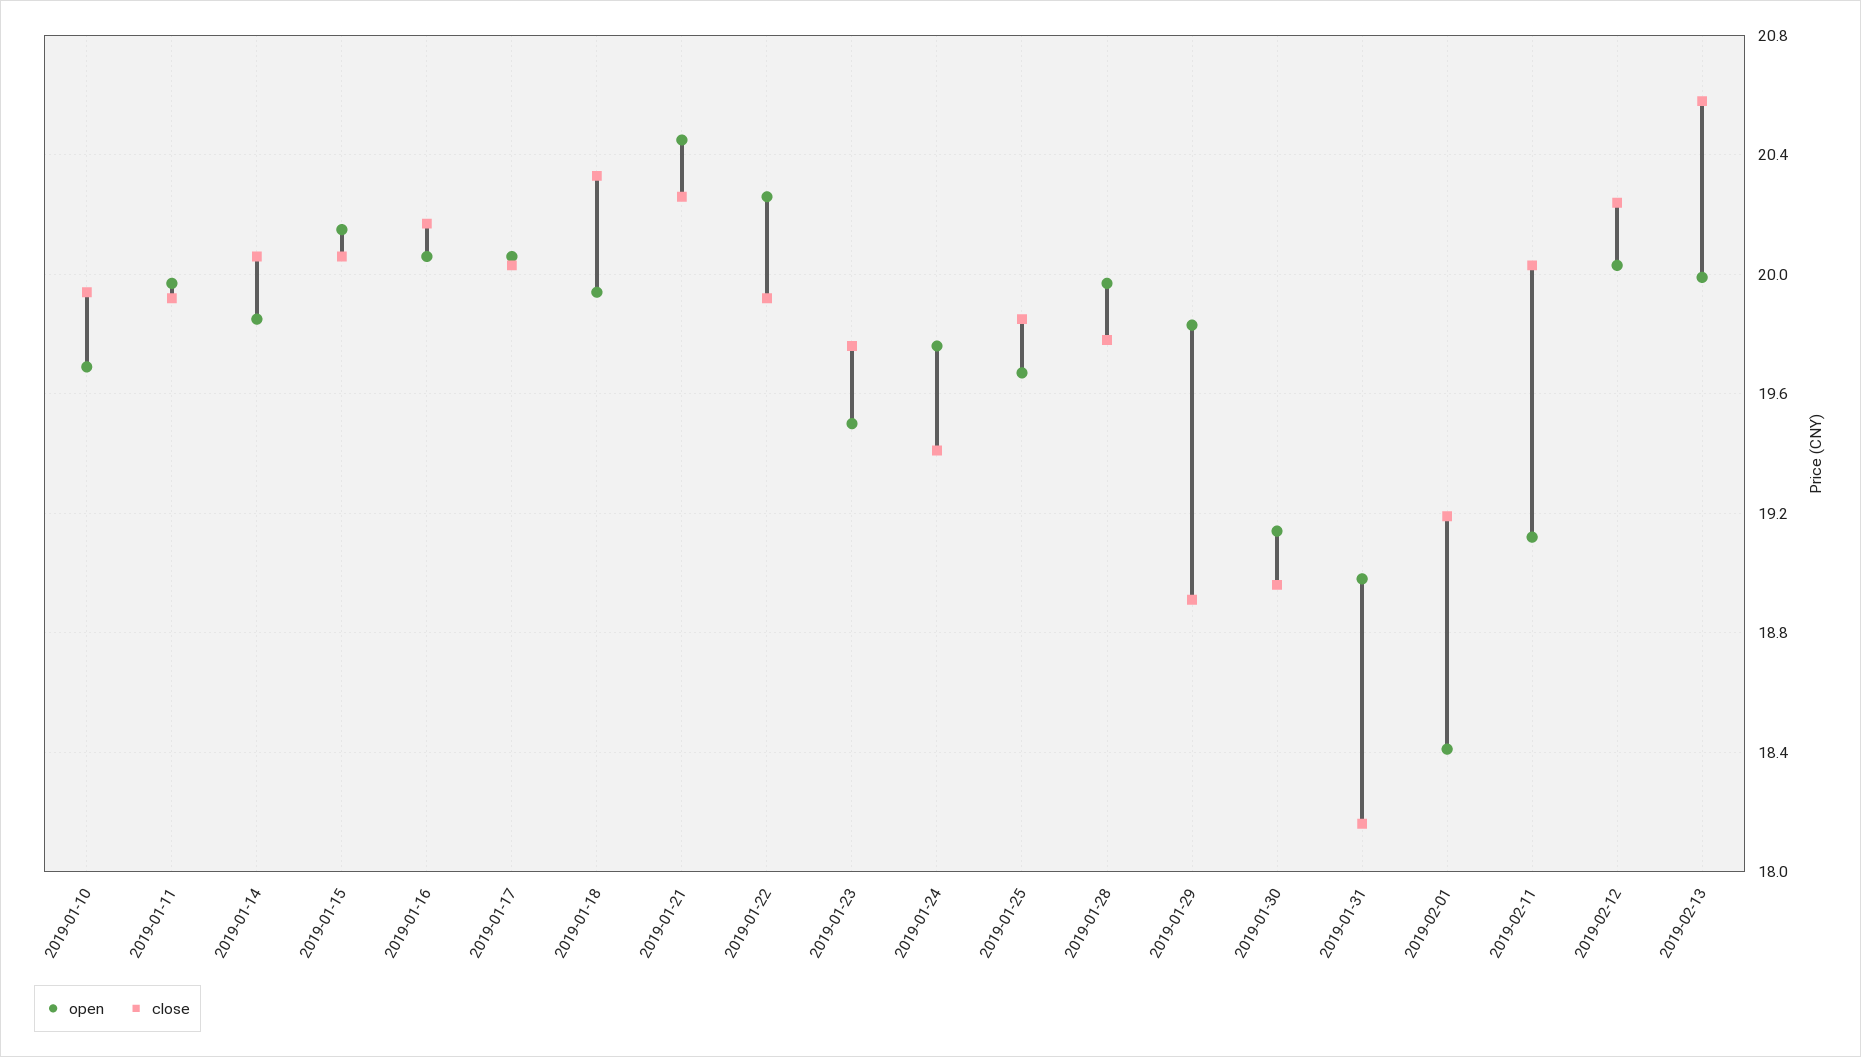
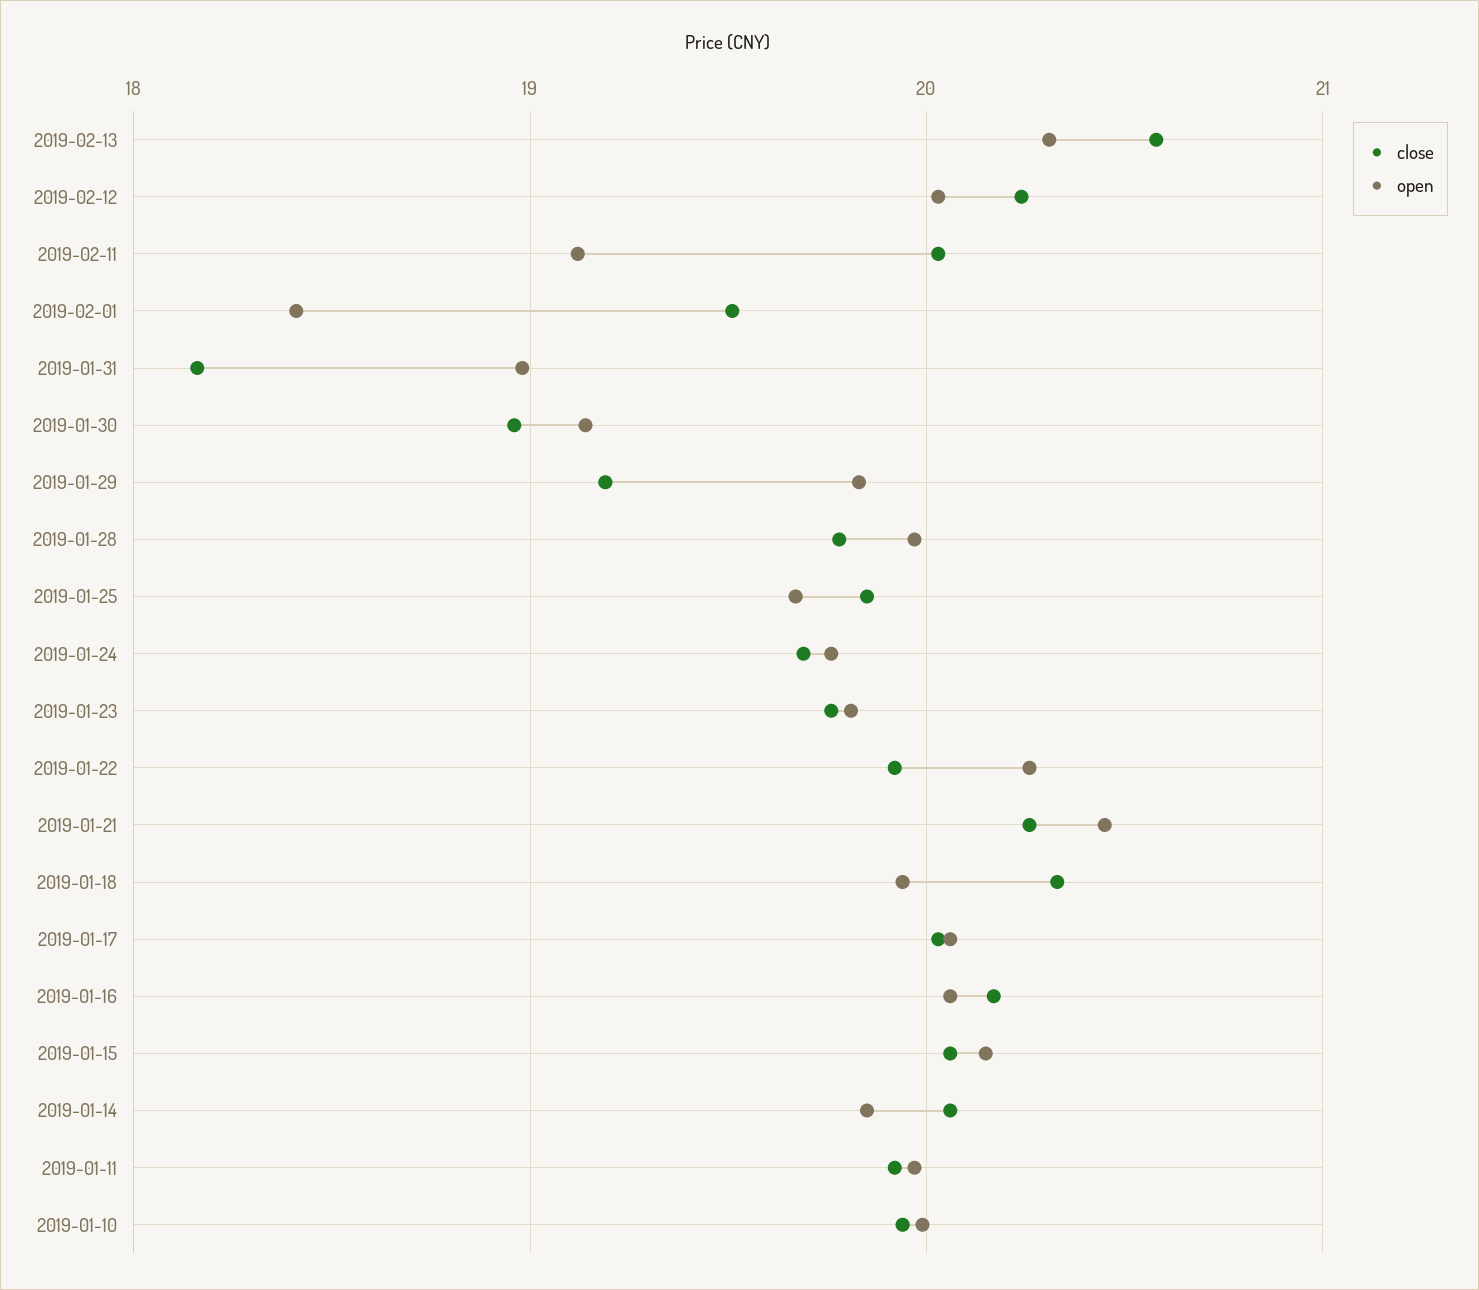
  {
    "open": {
-     "2019-01-10": 19.7,
+     "2019-01-10": 20,
      "2019-01-11": 19.95,
      "2019-01-14": 19.85,
      "2019-01-15": 20.15,
      "2019-01-16": 20.05,
      "2019-01-17": 20.05,
      "2019-01-18": 19.95,
      "2019-01-21": 20.45,
      "2019-01-22": 20.25,
-     "2019-01-23": 19.5,
+     "2019-01-23": 19.8,
      "2019-01-24": 19.75,
      "2019-01-25": 19.65,
      "2019-01-28": 19.95,
      "2019-01-29": 19.85,
      "2019-01-30": 19.15,
      "2019-01-31": 19,
      "2019-02-01": 18.4,
      "2019-02-11": 19.1,
      "2019-02-12": 20.05,
-     "2019-02-13": 20
+     "2019-02-13": 20.3
    },
    "close": {
      "2019-01-10": 19.95,
      "2019-01-11": 19.9,
      "2019-01-14": 20.05,
      "2019-01-15": 20.05,
      "2019-01-16": 20.15,
      "2019-01-17": 20.05,
      "2019-01-18": 20.35,
      "2019-01-21": 20.25,
      "2019-01-22": 19.9,
      "2019-01-23": 19.75,
-     "2019-01-24": 19.4,
+     "2019-01-24": 19.7,
      "2019-01-25": 19.85,
      "2019-01-28": 19.8,
-     "2019-01-29": 18.9,
+     "2019-01-29": 19.2,
      "2019-01-30": 18.95,
      "2019-01-31": 18.15,
-     "2019-02-01": 19.2,
+     "2019-02-01": 19.5,
      "2019-02-11": 20.05,
      "2019-02-12": 20.25,
      "2019-02-13": 20.6
    }
  }

